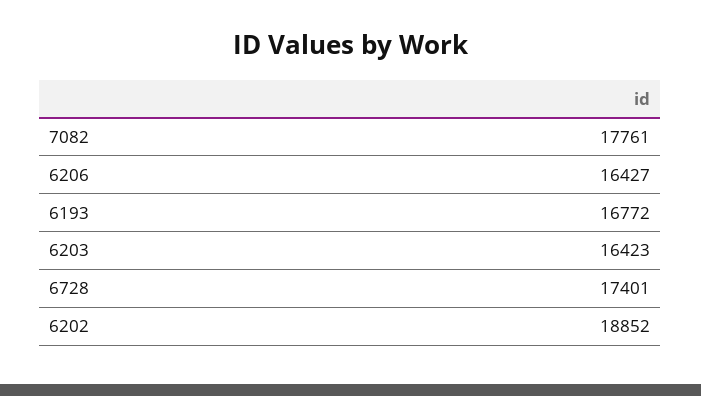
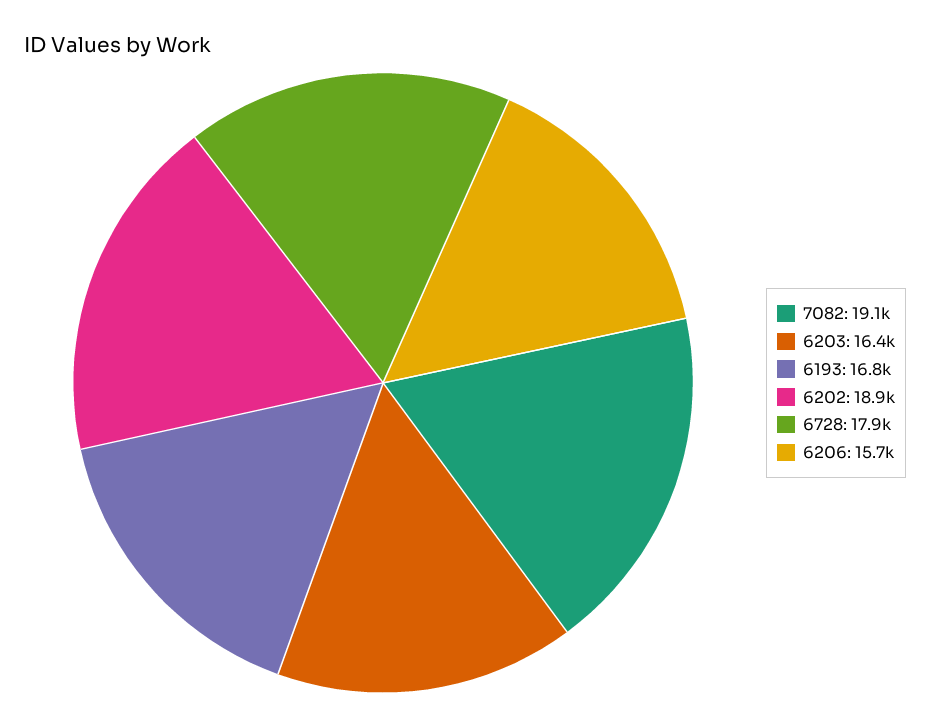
  {
-   "7082": 17761,
+   "7082": 19100,
-   "6206": 16427,
+   "6206": 15700,
    "6193": 16772,
    "6203": 16423,
-   "6728": 17401,
+   "6728": 17900,
    "6202": 18852
  }

